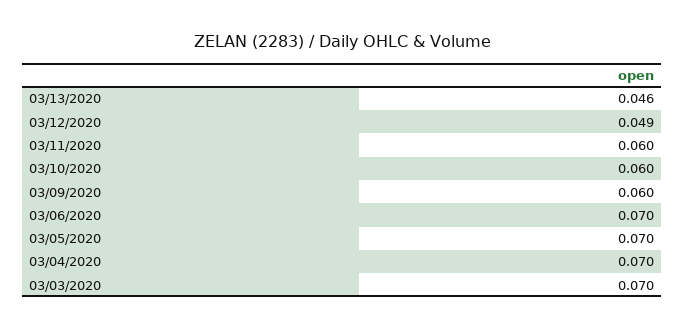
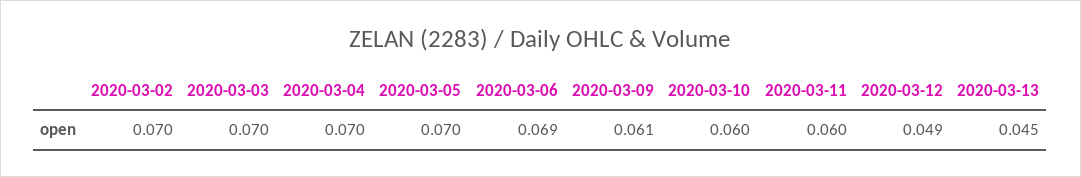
  {
-   "03/13/2020": 0.046,
+   "03/13/2020": 0.045,
    "03/12/2020": 0.049,
    "03/11/2020": 0.06,
    "03/10/2020": 0.06,
-   "03/09/2020": 0.06,
+   "03/09/2020": 0.061,
-   "03/06/2020": 0.07,
+   "03/06/2020": 0.069,
    "03/05/2020": 0.07,
    "03/04/2020": 0.07,
-   "03/03/2020": 0.07
+   "03/03/2020": 0.07,
+   "2020-03-02": 0.07
  }

